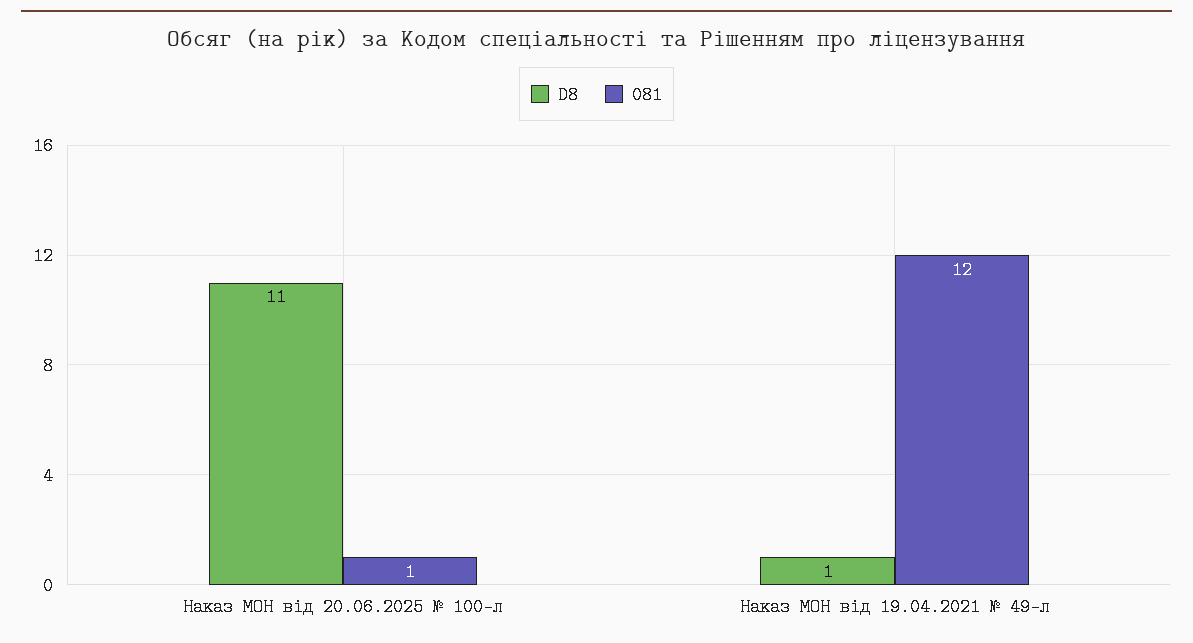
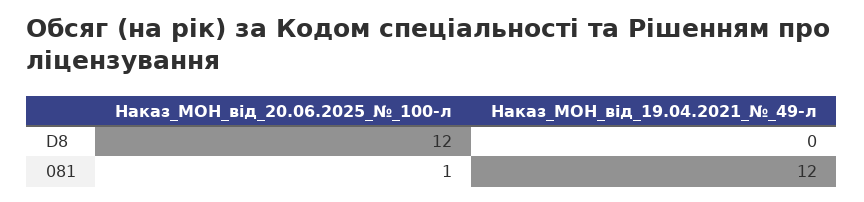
  {
    "D8": {
-     "Наказ МОН від 20.06.2025 № 100-л": 11,
+     "Наказ МОН від 20.06.2025 № 100-л": 12,
-     "Наказ МОН від 19.04.2021 № 49-л": 1
+     "Наказ МОН від 19.04.2021 № 49-л": 0
    },
    "081": {
      "Наказ МОН від 20.06.2025 № 100-л": 1,
      "Наказ МОН від 19.04.2021 № 49-л": 12
    }
  }

